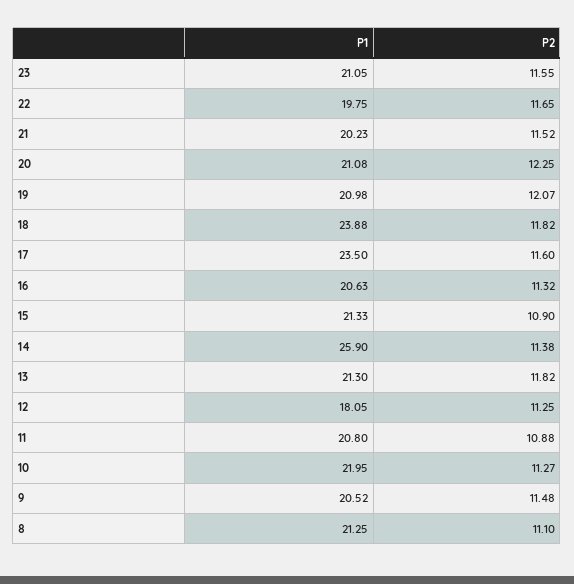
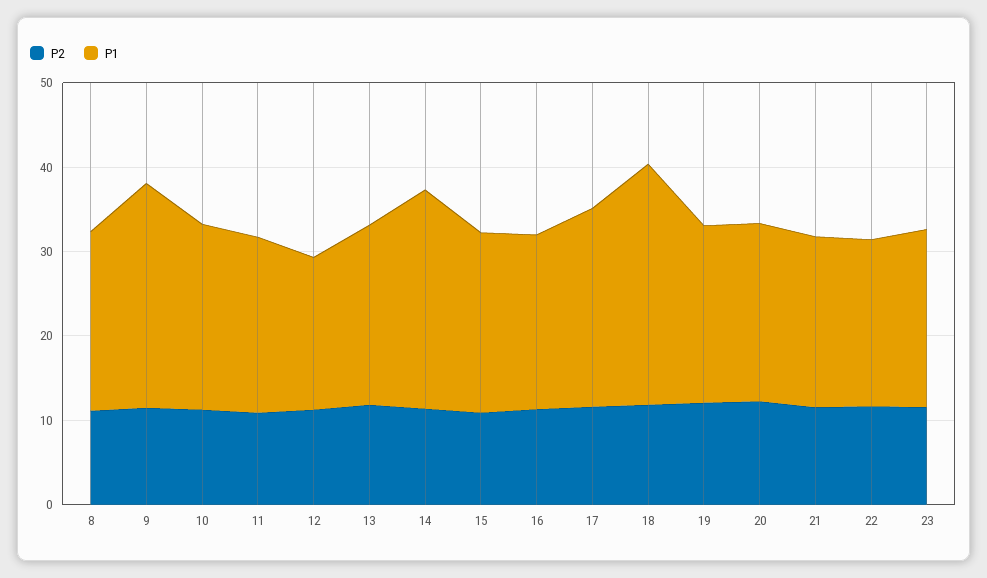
  {
    "P1": {
      "23": 21.05,
      "22": 19.75,
      "21": 20.23,
      "20": 21.08,
      "19": 20.98,
-     "18": 23.88,
+     "18": 28,
      "17": 23.5,
      "16": 20.63,
      "15": 21.33,
      "14": 25.9,
      "13": 21.3,
      "12": 18.05,
      "11": 20.8,
      "10": 21.95,
-     "9": 20.52,
+     "9": 26,
      "8": 21.25
    },
    "P2": {
      "23": 11.55,
      "22": 11.65,
      "21": 11.52,
      "20": 12.25,
      "19": 12.07,
      "18": 11.82,
      "17": 11.6,
      "16": 11.32,
      "15": 10.9,
      "14": 11.38,
      "13": 11.82,
      "12": 11.25,
      "11": 10.88,
      "10": 11.27,
      "9": 11.48,
      "8": 11.1
    }
  }

